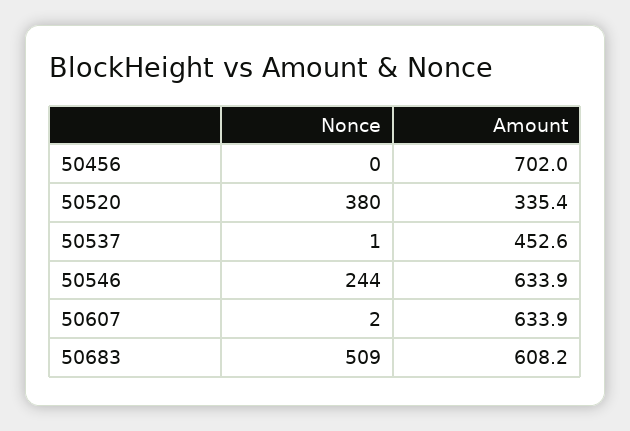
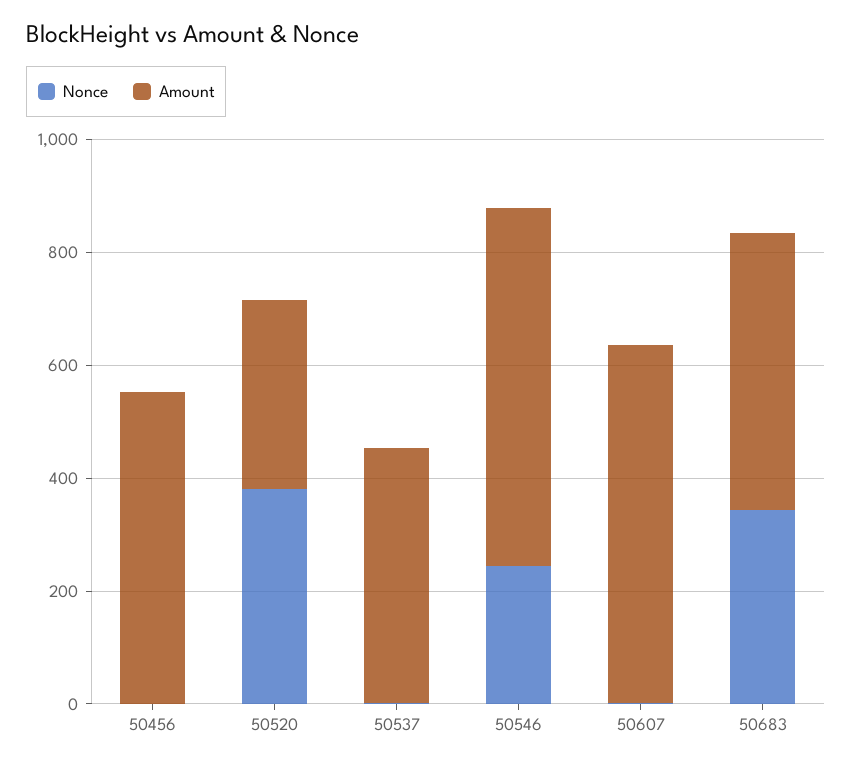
  {
    "Nonce": {
      "50456": 0,
      "50520": 380,
      "50537": 1,
      "50546": 244,
      "50607": 2,
-     "50683": 509
+     "50683": 350
    },
    "Amount": {
-     "50456": 702,
+     "50456": 550,
      "50520": 335.4,
      "50537": 452.6,
      "50546": 633.9,
      "50607": 633.9,
-     "50683": 608.2
+     "50683": 500
    }
  }

